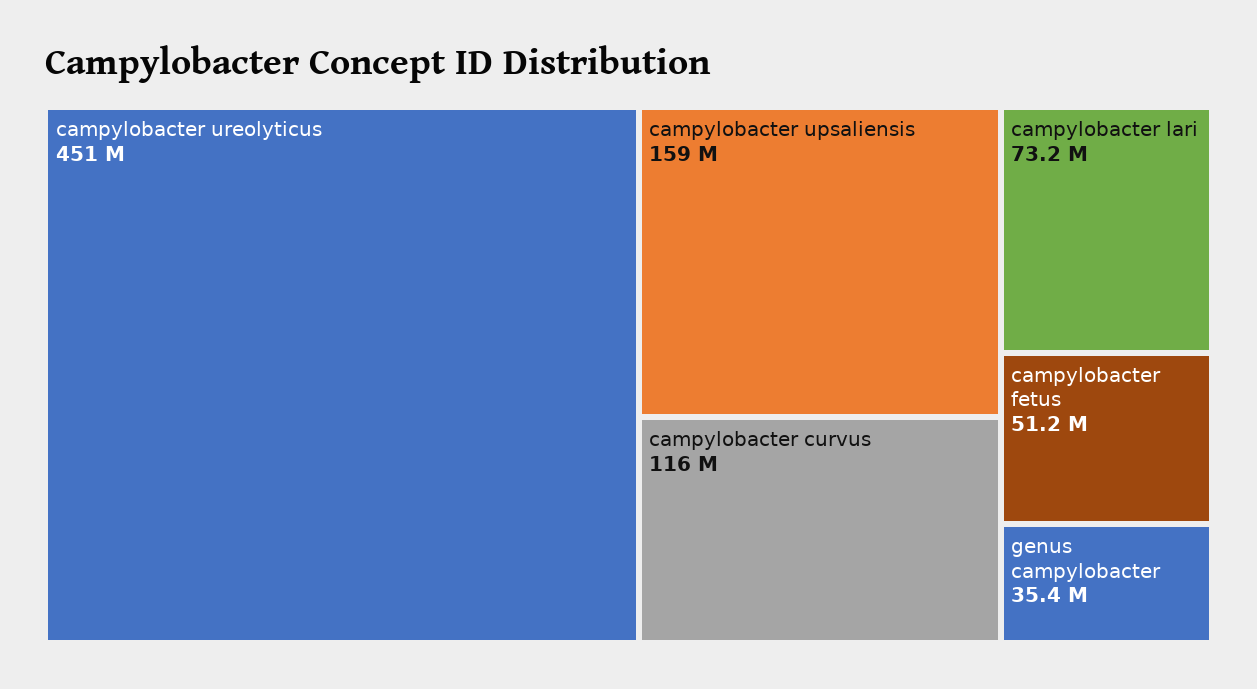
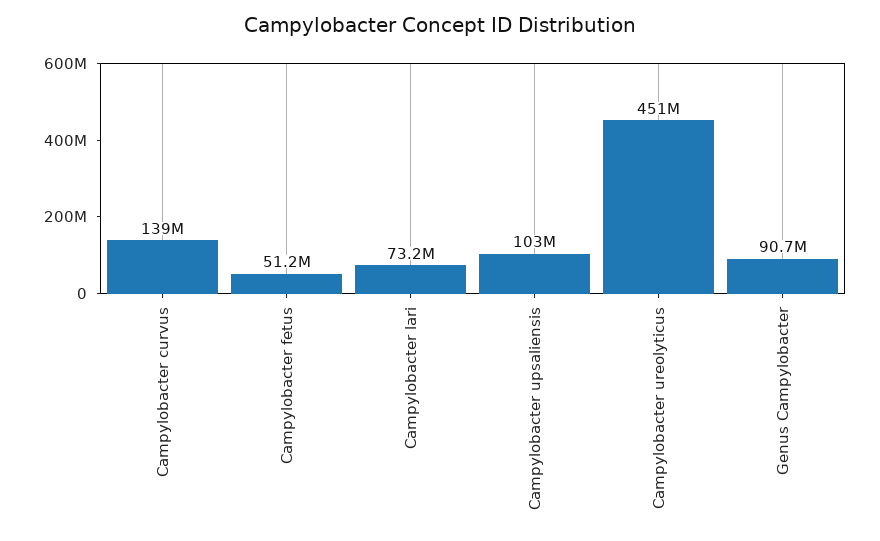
  {
    "campylobacter ureolyticus": 451000000,
-   "campylobacter upsaliensis": 159000000,
+   "campylobacter upsaliensis": 103000000,
-   "campylobacter curvus": 116000000,
+   "campylobacter curvus": 139000000,
    "campylobacter lari": 73200000,
    "campylobacter fetus": 51200000,
-   "genus campylobacter": 35400000
+   "genus campylobacter": 90700000
  }

